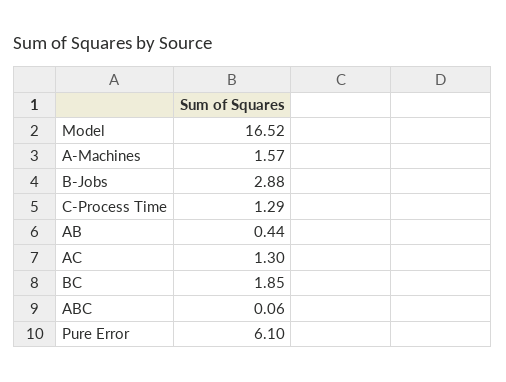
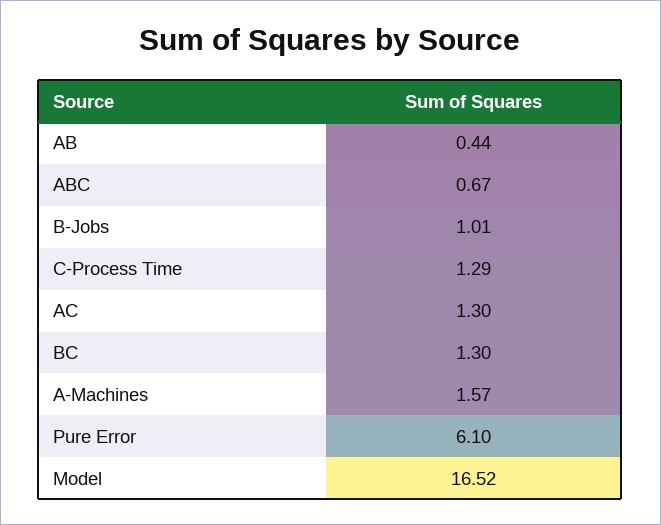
  {
    "Model": 16.52,
    "A-Machines": 1.57,
-   "B-Jobs": 2.88,
+   "B-Jobs": 1.01,
    "C-Process Time": 1.29,
    "AB": 0.44,
    "AC": 1.3,
-   "BC": 1.85,
+   "BC": 1.3,
-   "ABC": 0.06,
+   "ABC": 0.67,
    "Pure Error": 6.1
  }

